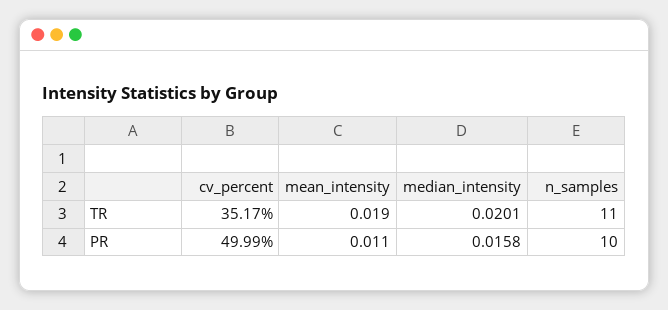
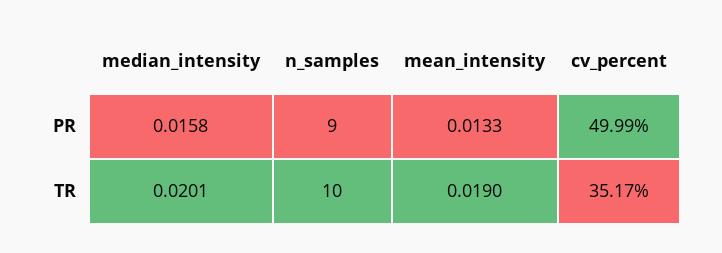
  {
    "cv_percent": {
      "TR": 35.17,
      "PR": 49.99
    },
    "mean_intensity": {
      "TR": 0.019,
-     "PR": 0.011
+     "PR": 0.0133
    },
    "median_intensity": {
      "TR": 0.0201,
      "PR": 0.0158
    },
    "n_samples": {
-     "TR": 11,
+     "TR": 10,
-     "PR": 10
+     "PR": 9
    }
  }

